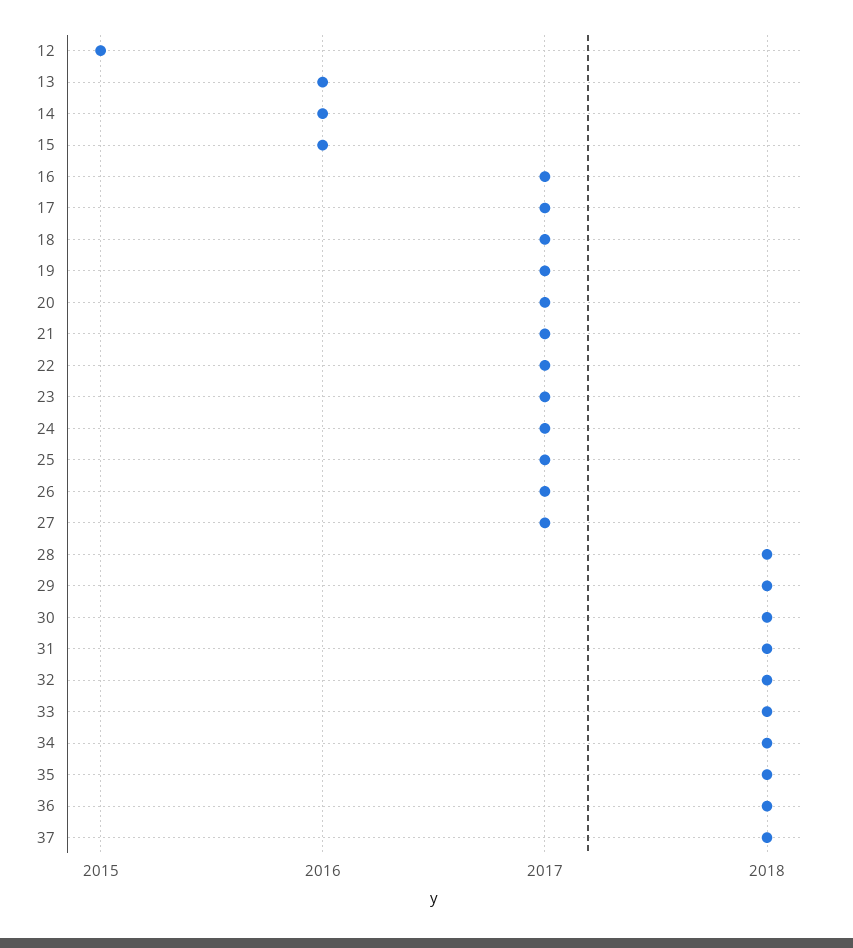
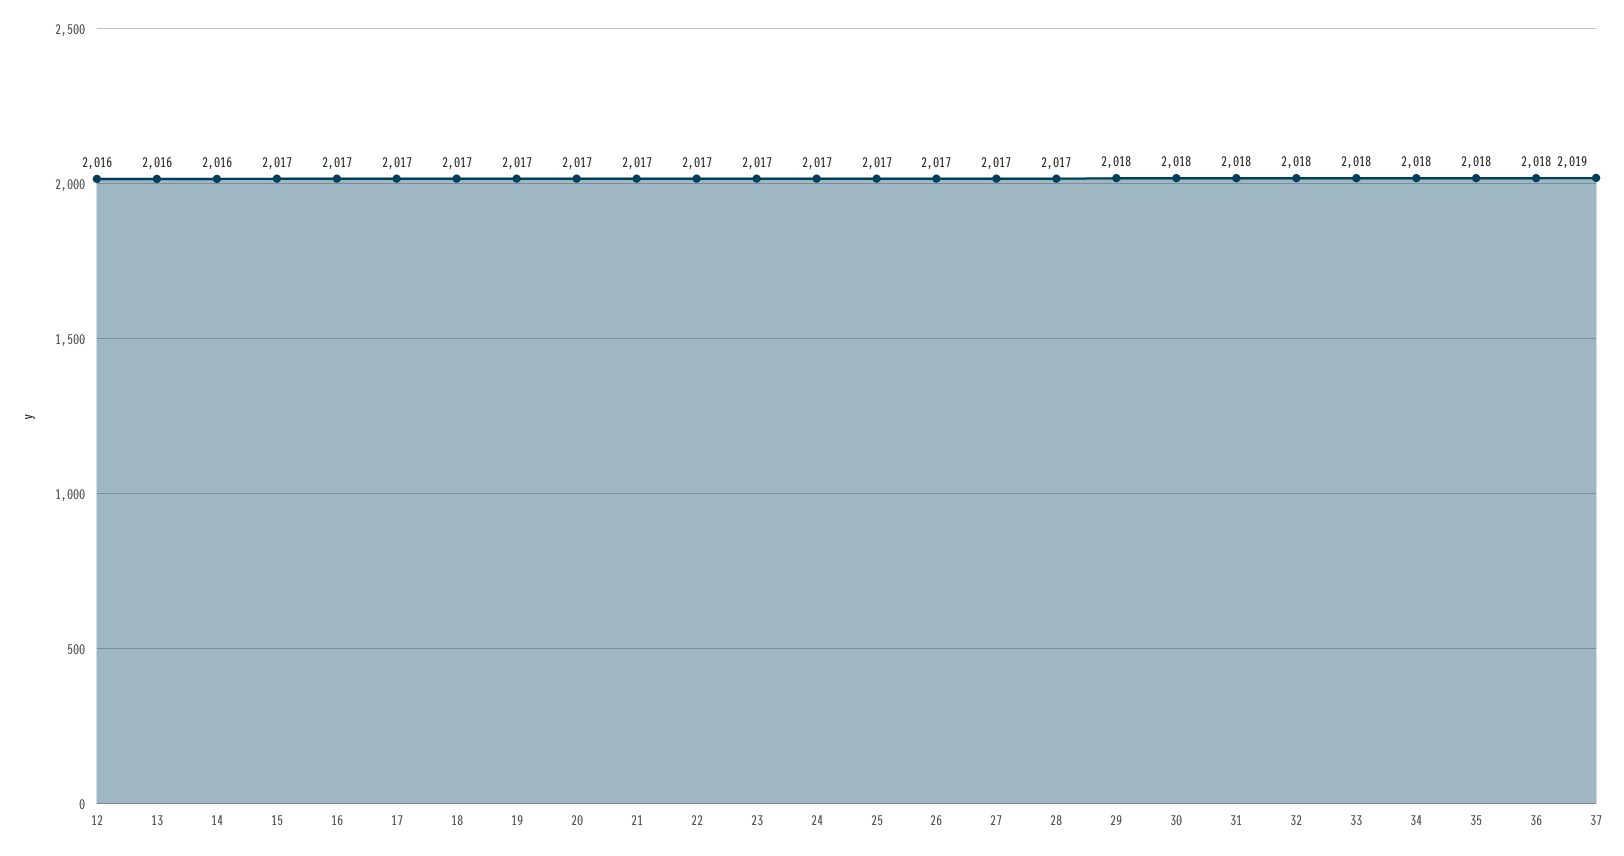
  {
-   "12": 2015,
+   "12": 2016,
    "13": 2016,
    "14": 2016,
-   "15": 2016,
+   "15": 2017,
    "16": 2017,
    "17": 2017,
    "18": 2017,
    "19": 2017,
    "20": 2017,
    "21": 2017,
    "22": 2017,
    "23": 2017,
    "24": 2017,
    "25": 2017,
    "26": 2017,
    "27": 2017,
-   "28": 2018,
+   "28": 2017,
    "29": 2018,
    "30": 2018,
    "31": 2018,
    "32": 2018,
    "33": 2018,
    "34": 2018,
    "35": 2018,
    "36": 2018,
-   "37": 2018
+   "37": 2019
  }

